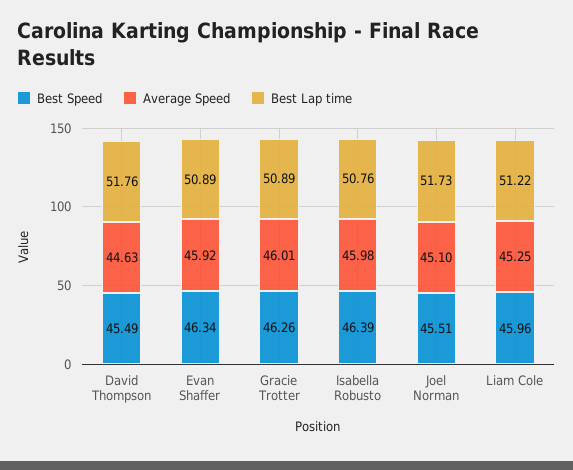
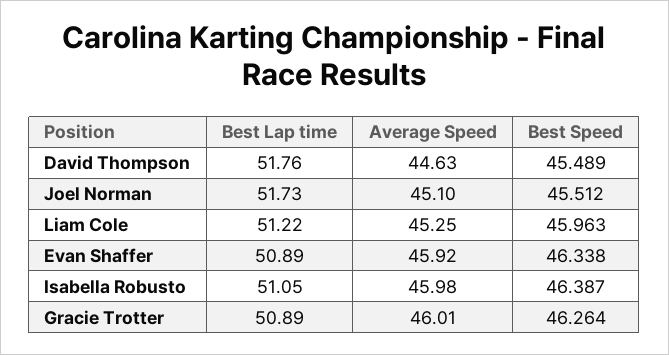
  {
    "Best Speed": {
      "David Thompson": 45.489,
      "Evan Shaffer": 46.338,
      "Gracie Trotter": 46.264,
      "Isabella Robusto": 46.387,
      "Joel Norman": 45.512,
      "Liam Cole": 45.963
    },
    "Average Speed": {
      "David Thompson": 44.63,
      "Evan Shaffer": 45.92,
      "Gracie Trotter": 46.01,
      "Isabella Robusto": 45.98,
      "Joel Norman": 45.1,
      "Liam Cole": 45.25
    },
    "Best Lap time": {
      "David Thompson": 51.76,
      "Evan Shaffer": 50.89,
      "Gracie Trotter": 50.89,
-     "Isabella Robusto": 50.76,
+     "Isabella Robusto": 51.05,
      "Joel Norman": 51.73,
      "Liam Cole": 51.22
    }
  }

